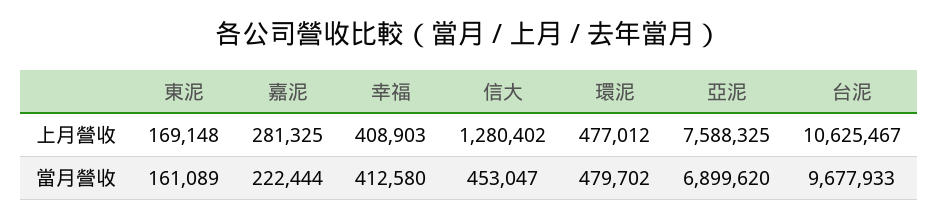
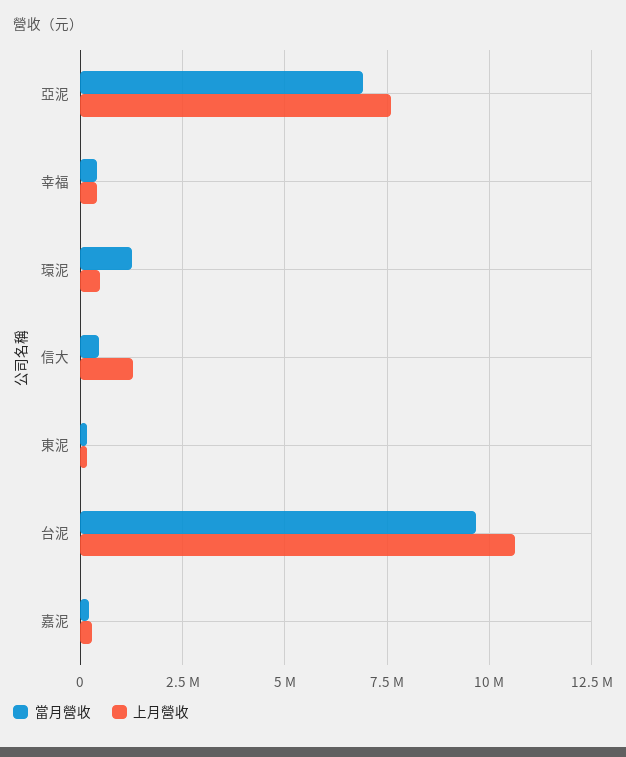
  {
    "上月營收": {
      "東泥": 169148,
      "嘉泥": 281325,
      "幸福": 408903,
      "信大": 1280402,
      "環泥": 477012,
      "亞泥": 7588325,
      "台泥": 10625467
    },
    "當月營收": {
      "東泥": 161089,
      "嘉泥": 222444,
      "幸福": 412580,
      "信大": 453047,
-     "環泥": 479702,
+     "環泥": 1250000,
      "亞泥": 6899620,
      "台泥": 9677933
    }
  }

